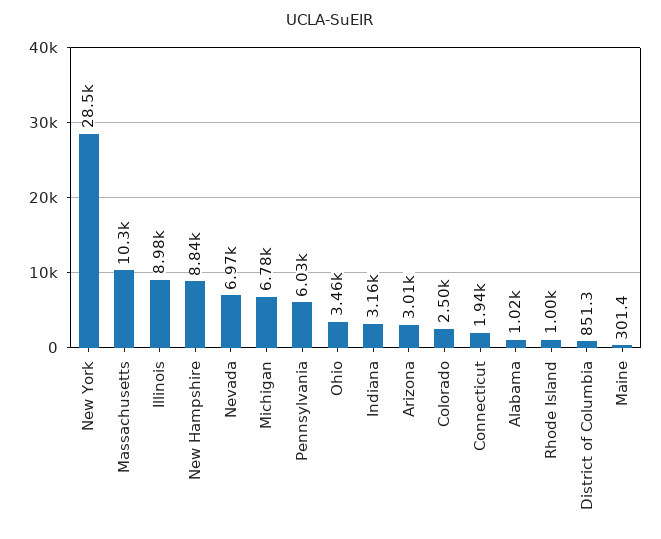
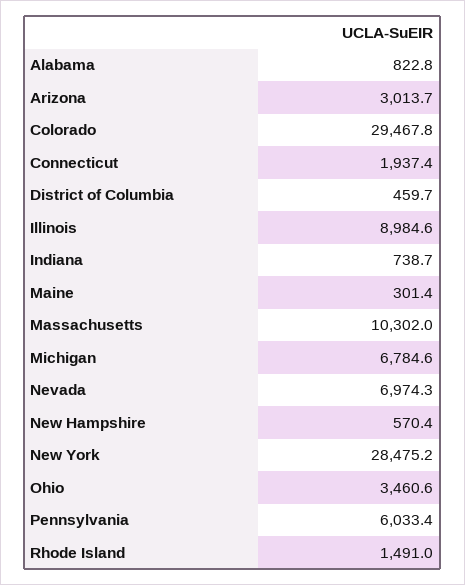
  {
    "New York": 28475.2,
    "Massachusetts": 10302,
    "Illinois": 8984.6,
-   "New Hampshire": 8840,
+   "New Hampshire": 570.4,
    "Nevada": 6974.3,
    "Michigan": 6784.6,
    "Pennsylvania": 6033.4,
    "Ohio": 3460.6,
-   "Indiana": 3160,
+   "Indiana": 738.7,
    "Arizona": 3013.7,
-   "Colorado": 2500,
+   "Colorado": 29467.8,
    "Connecticut": 1937.4,
-   "Alabama": 1020,
+   "Alabama": 822.8,
-   "Rhode Island": 1000,
+   "Rhode Island": 1491,
-   "District of Columbia": 851.3,
+   "District of Columbia": 459.7,
    "Maine": 301.4
  }

